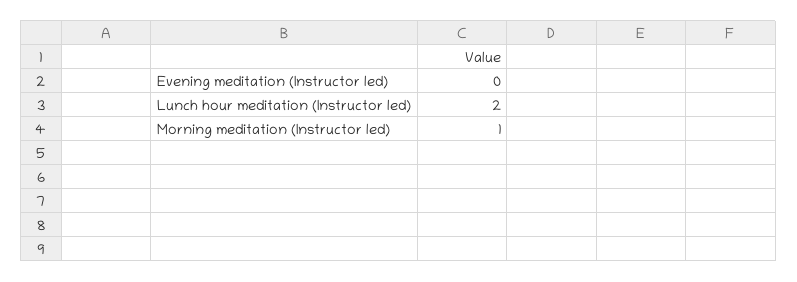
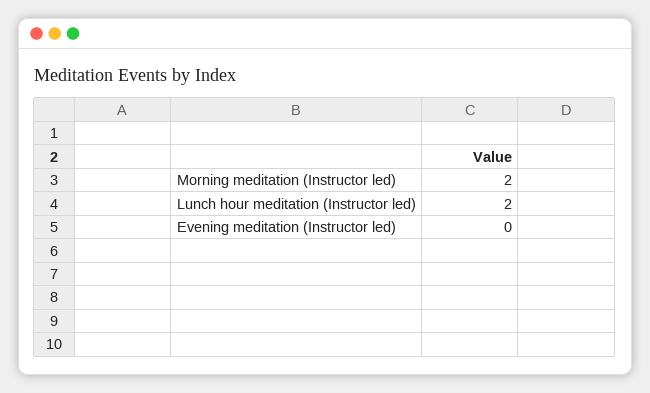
  {
    "Evening meditation (Instructor led)": 0,
    "Lunch hour meditation (Instructor led)": 2,
-   "Morning meditation (Instructor led)": 1
+   "Morning meditation (Instructor led)": 2
  }

